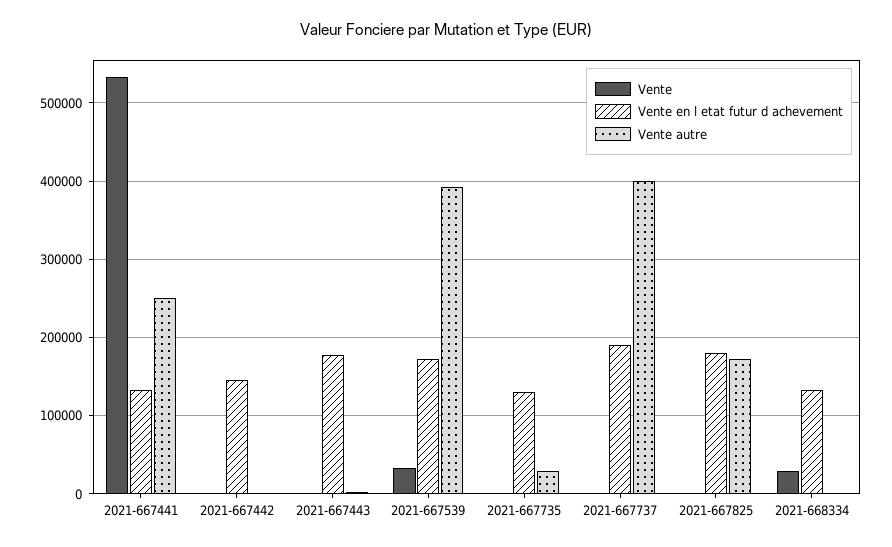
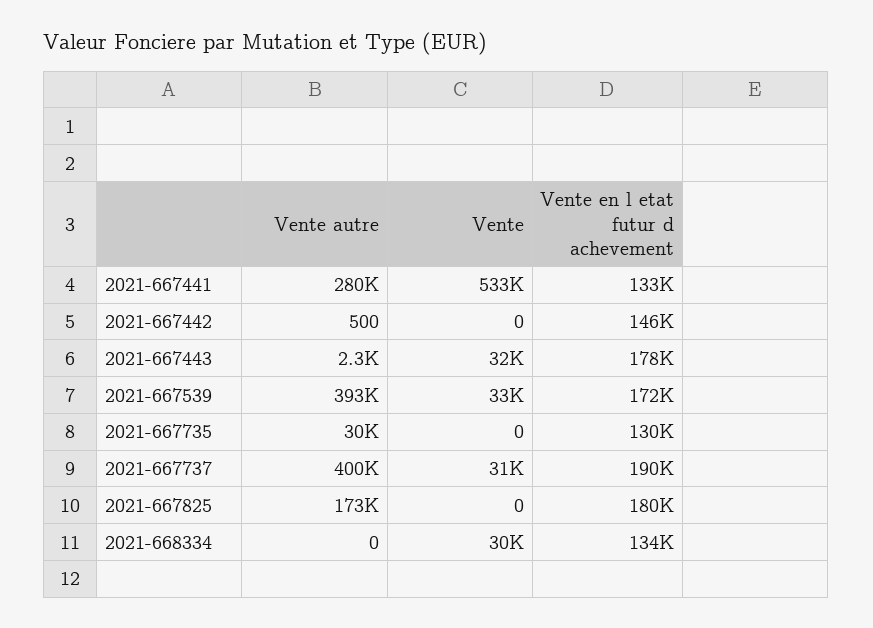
  {
    "Vente": {
      "2021-667441": 533000,
      "2021-667442": 0,
-     "2021-667443": 0,
+     "2021-667443": 32000,
      "2021-667539": 33000,
      "2021-667735": 0,
-     "2021-667737": 0,
+     "2021-667737": 31000,
      "2021-667825": 0,
      "2021-668334": 30000
    },
    "Vente en l etat futur d achevement": {
      "2021-667441": 133000,
      "2021-667442": 146000,
      "2021-667443": 178000,
      "2021-667539": 172000,
      "2021-667735": 130000,
      "2021-667737": 190000,
      "2021-667825": 180000,
      "2021-668334": 134000
    },
    "Vente autre": {
-     "2021-667441": 250000,
+     "2021-667441": 280000,
      "2021-667442": 500,
      "2021-667443": 2300,
      "2021-667539": 393000,
      "2021-667735": 30000,
      "2021-667737": 400000,
      "2021-667825": 173000,
      "2021-668334": 0
    }
  }

